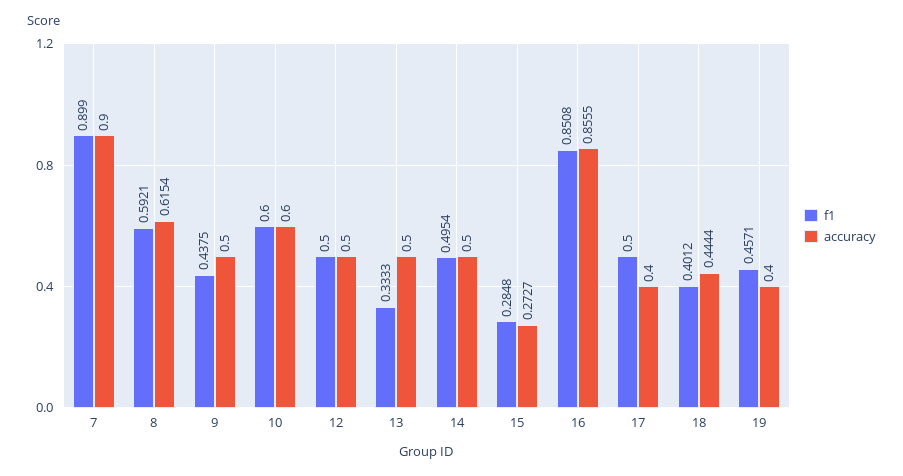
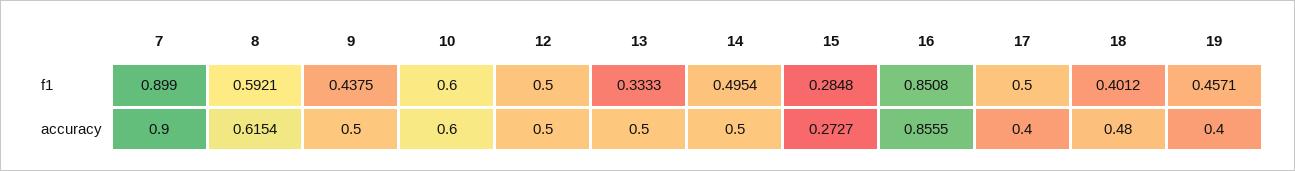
  {
    "f1": {
      "7": 0.899,
      "8": 0.5921,
      "9": 0.4375,
      "10": 0.6,
      "12": 0.5,
      "13": 0.3333,
      "14": 0.4954,
      "15": 0.2848,
      "16": 0.8508,
      "17": 0.5,
      "18": 0.4012,
      "19": 0.4571
    },
    "accuracy": {
      "7": 0.9,
      "8": 0.6154,
      "9": 0.5,
      "10": 0.6,
      "12": 0.5,
      "13": 0.5,
      "14": 0.5,
      "15": 0.2727,
      "16": 0.8555,
      "17": 0.4,
-     "18": 0.4444,
+     "18": 0.48,
      "19": 0.4
    }
  }

